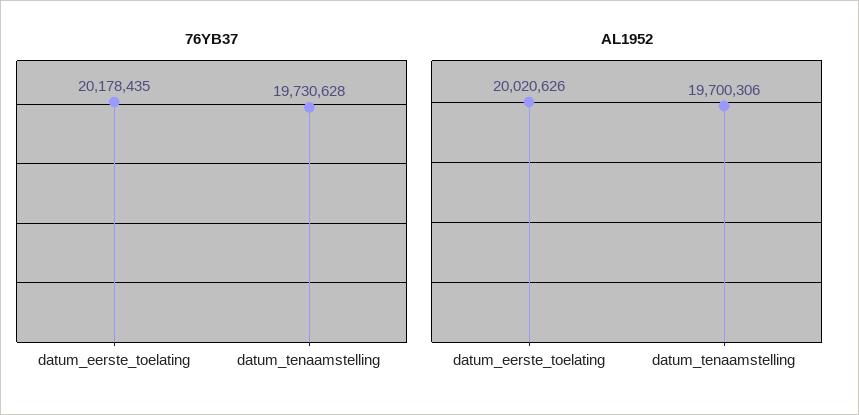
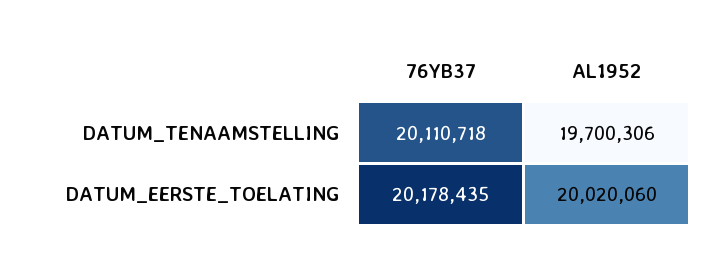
  {
    "76YB37": {
      "datum_eerste_toelating": 20178435,
-     "datum_tenaamstelling": 19730628
+     "datum_tenaamstelling": 20110718
    },
    "AL1952": {
-     "datum_eerste_toelating": 20020626,
+     "datum_eerste_toelating": 20020060,
      "datum_tenaamstelling": 19700306
    }
  }

